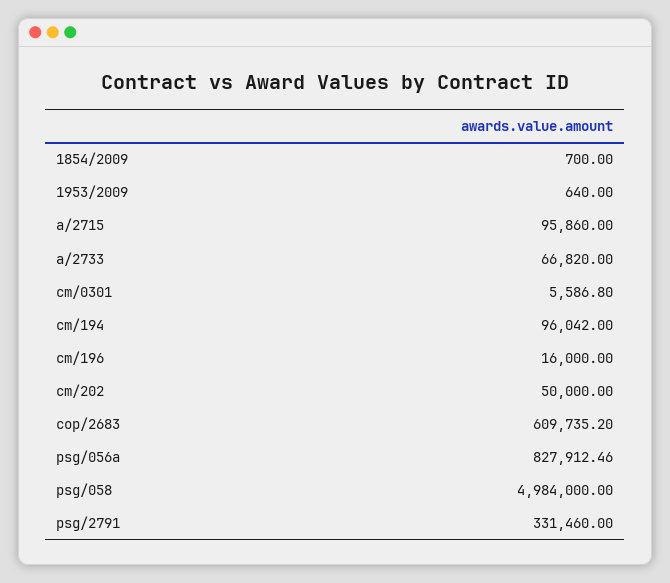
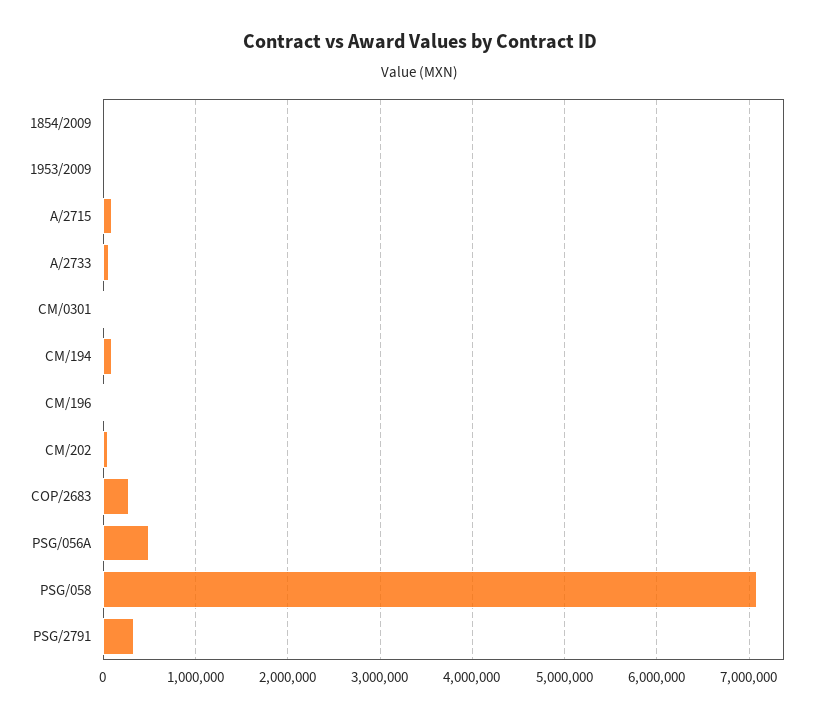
  {
    "1854/2009": 700,
    "1953/2009": 640,
    "a/2715": 95860,
    "a/2733": 66820,
    "cm/0301": 5586.8,
    "cm/194": 96042,
    "cm/196": 16000,
    "cm/202": 50000,
-   "cop/2683": 609735.2,
+   "cop/2683": 300000,
-   "psg/056a": 827912.46,
+   "psg/056a": 500000,
-   "psg/058": 4984000,
+   "psg/058": 7100000,
    "psg/2791": 331460
  }

